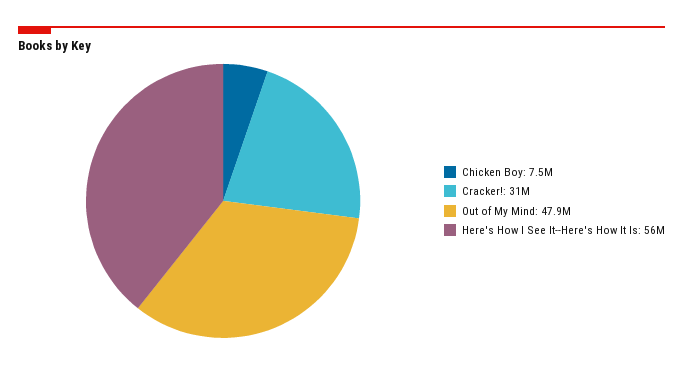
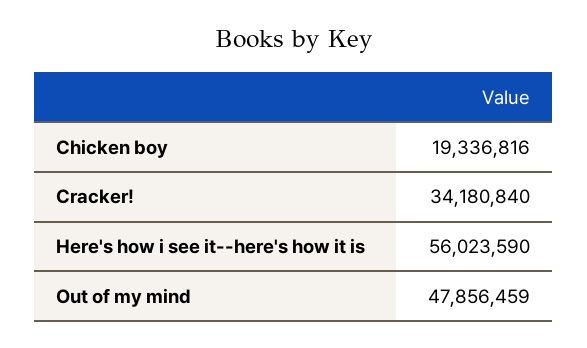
  {
-   "Chicken Boy": 7500000,
+   "Chicken Boy": 19336816,
-   "Cracker!": 31000000,
+   "Cracker!": 34180840,
    "Out of My Mind": 47856459,
    "Here's How I See It--Here's How It Is": 56023590
  }

